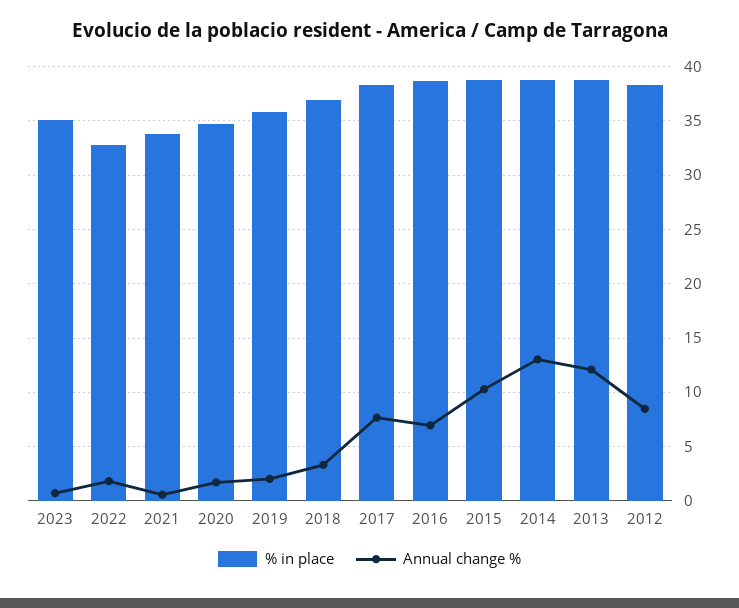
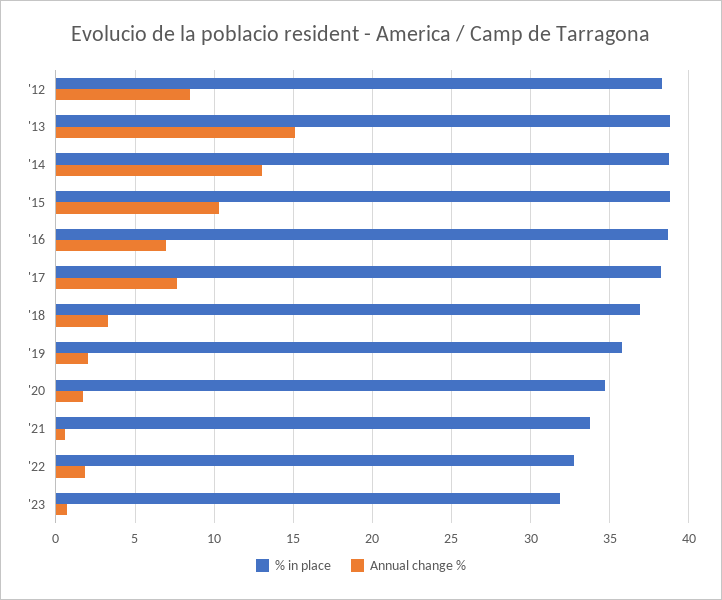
  {
    "% in place": {
-     "2023": 35,
+     "2023": 32,
      "2022": 33,
      "2021": 34,
      "2020": 34.5,
      "2019": 36,
      "2018": 37,
      "2017": 38.5,
      "2016": 38.5,
      "2015": 39,
      "2014": 39,
      "2013": 39,
      "2012": 38.5
    },
    "Annual change %": {
      "2023": 0.5,
      "2022": 2,
      "2021": 0.5,
      "2020": 1.5,
      "2019": 2,
      "2018": 3.5,
      "2017": 7.5,
      "2016": 7,
      "2015": 10.5,
      "2014": 13,
-     "2013": 12,
+     "2013": 15,
      "2012": 8.5
    }
  }

